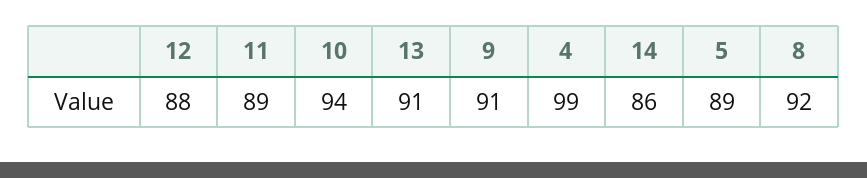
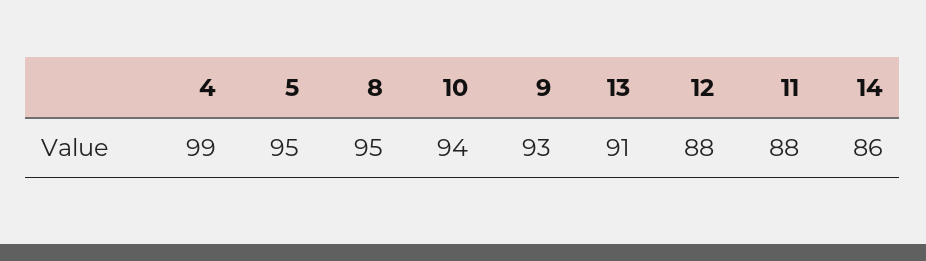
  {
    "12": 88,
-   "11": 89,
+   "11": 88,
    "10": 94,
    "13": 91,
-   "9": 91,
+   "9": 93,
    "4": 99,
    "14": 86,
-   "5": 89,
+   "5": 95,
-   "8": 92
+   "8": 95
  }

